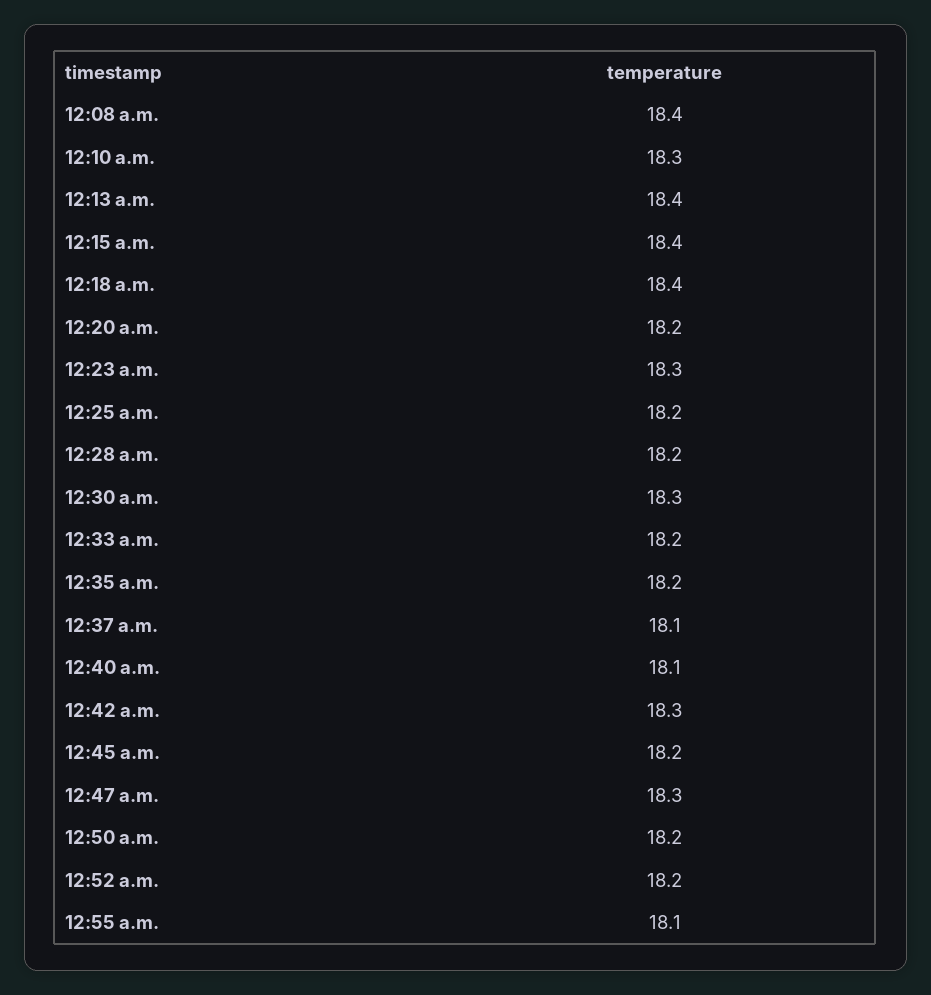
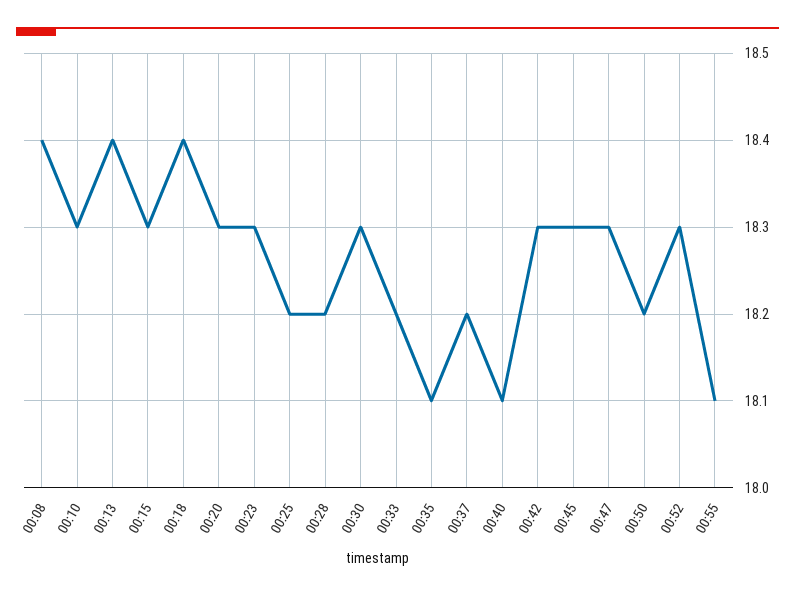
  {
    "12:08 a.m.": 18.4,
    "12:10 a.m.": 18.3,
    "12:13 a.m.": 18.4,
-   "12:15 a.m.": 18.4,
+   "12:15 a.m.": 18.3,
    "12:18 a.m.": 18.4,
-   "12:20 a.m.": 18.2,
+   "12:20 a.m.": 18.3,
    "12:23 a.m.": 18.3,
    "12:25 a.m.": 18.2,
    "12:28 a.m.": 18.2,
    "12:30 a.m.": 18.3,
    "12:33 a.m.": 18.2,
-   "12:35 a.m.": 18.2,
+   "12:35 a.m.": 18.1,
-   "12:37 a.m.": 18.1,
+   "12:37 a.m.": 18.2,
    "12:40 a.m.": 18.1,
    "12:42 a.m.": 18.3,
-   "12:45 a.m.": 18.2,
+   "12:45 a.m.": 18.3,
    "12:47 a.m.": 18.3,
    "12:50 a.m.": 18.2,
-   "12:52 a.m.": 18.2,
+   "12:52 a.m.": 18.3,
    "12:55 a.m.": 18.1
  }

